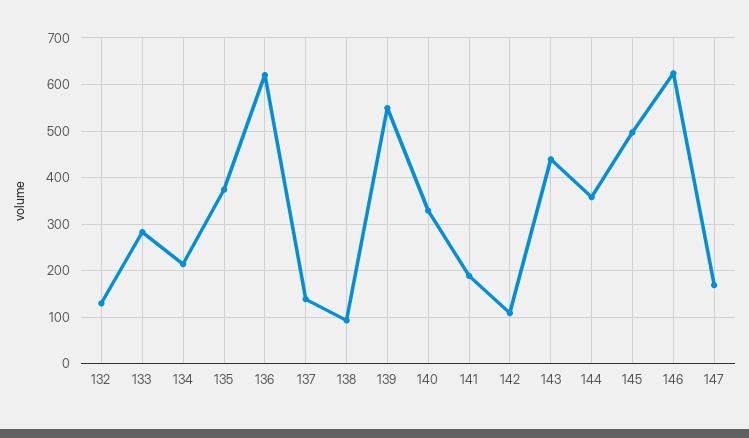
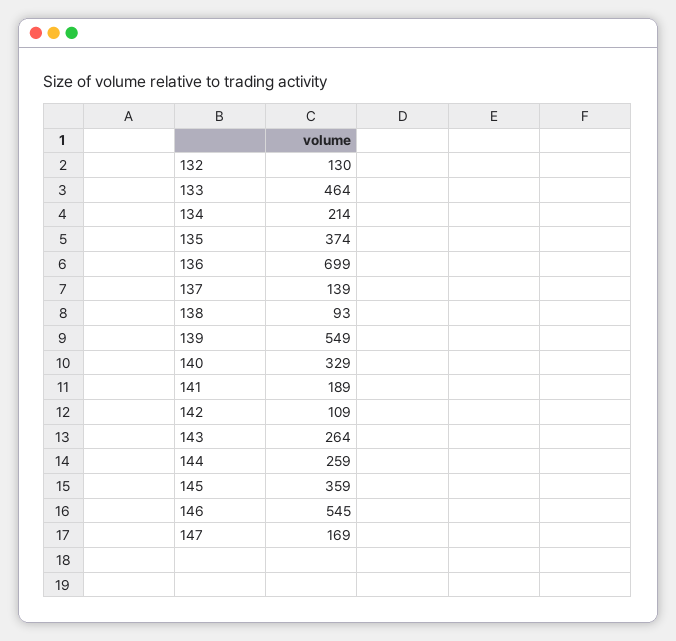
  {
    "132": 130,
-   "133": 280,
+   "133": 464,
    "134": 214,
    "135": 374,
-   "136": 620,
+   "136": 699,
    "137": 139,
    "138": 93,
    "139": 549,
    "140": 329,
    "141": 189,
    "142": 109,
-   "143": 440,
+   "143": 264,
-   "144": 360,
+   "144": 259,
-   "145": 500,
+   "145": 359,
-   "146": 620,
+   "146": 545,
    "147": 169
  }

